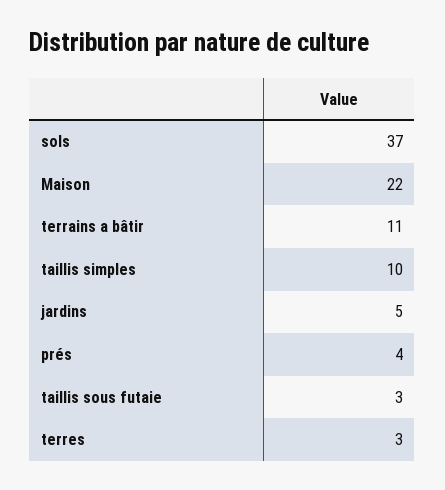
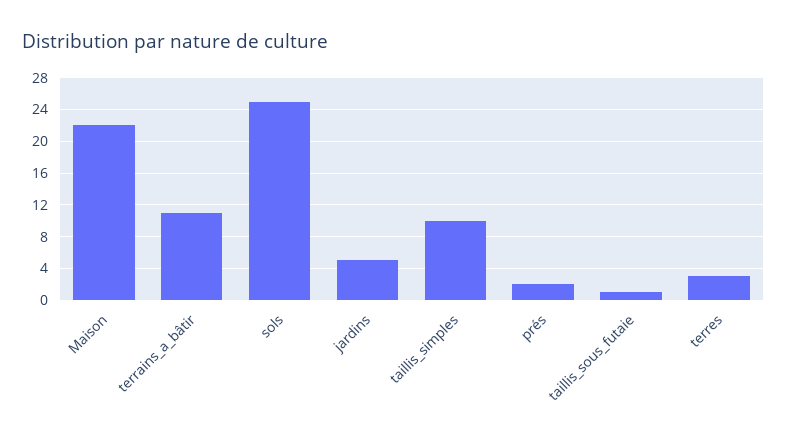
  {
-   "sols": 37,
+   "sols": 25,
    "Maison": 22,
    "terrains a bâtir": 11,
    "taillis simples": 10,
    "jardins": 5,
-   "prés": 4,
+   "prés": 2,
-   "taillis sous futaie": 3,
+   "taillis sous futaie": 1,
    "terres": 3
  }

